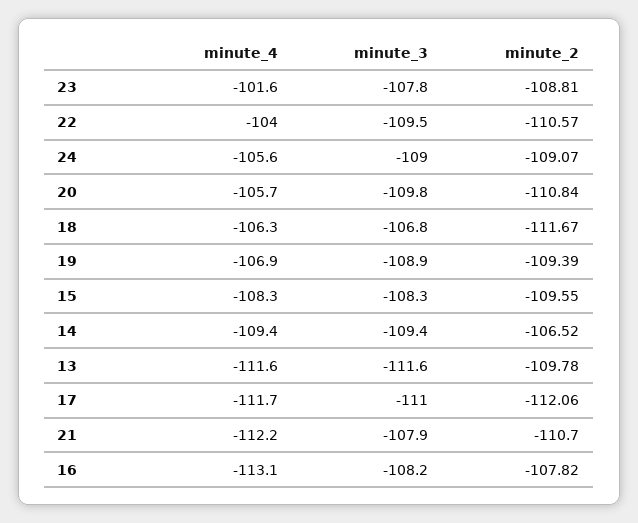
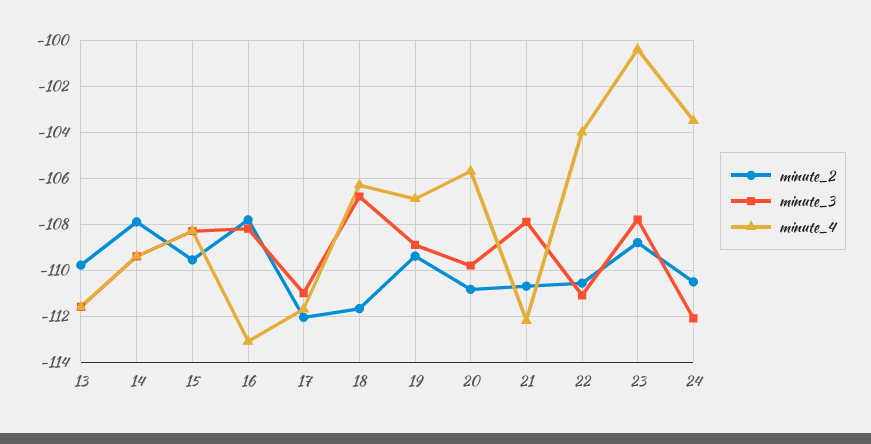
  {
    "minute_4": {
-     "23": -101.6,
+     "23": -100.5,
      "22": -104,
-     "24": -105.6,
+     "24": -103.5,
      "20": -105.7,
      "18": -106.3,
      "19": -106.9,
      "15": -108.3,
      "14": -109.4,
      "13": -111.6,
      "17": -111.7,
      "21": -112.2,
      "16": -113.1
    },
    "minute_3": {
      "23": -107.8,
-     "22": -109.5,
+     "22": -111,
-     "24": -109,
+     "24": -112,
      "20": -109.8,
      "18": -106.8,
      "19": -108.9,
      "15": -108.3,
      "14": -109.4,
      "13": -111.6,
      "17": -111,
      "21": -107.9,
      "16": -108.2
    },
    "minute_2": {
      "23": -108.81,
      "22": -110.57,
-     "24": -109.07,
+     "24": -110.5,
      "20": -110.84,
      "18": -111.67,
      "19": -109.39,
      "15": -109.55,
-     "14": -106.52,
+     "14": -108,
      "13": -109.78,
      "17": -112.06,
      "21": -110.7,
      "16": -107.82
    }
  }

